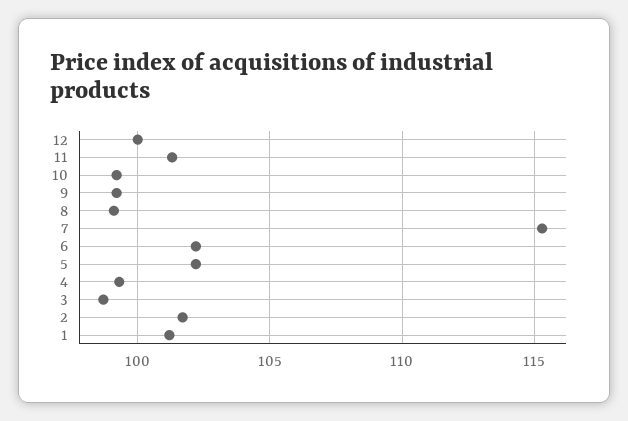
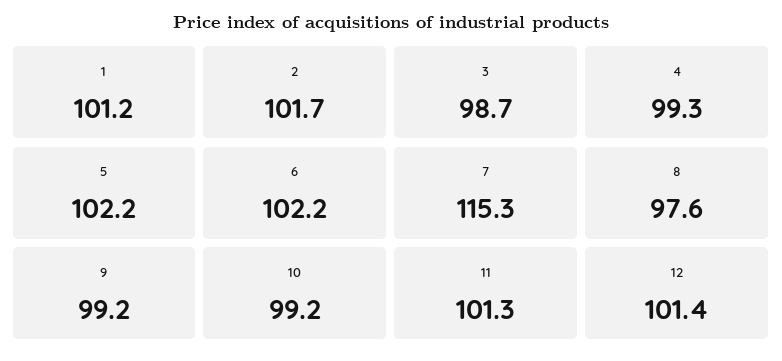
  {
-   "12": 100,
+   "12": 101.4,
    "11": 101.3,
    "10": 99.2,
    "9": 99.2,
-   "8": 99,
+   "8": 97.6,
    "7": 115.3,
    "6": 102.2,
    "5": 102.2,
    "4": 99.3,
    "3": 98.7,
    "2": 101.7,
    "1": 101.2
  }

